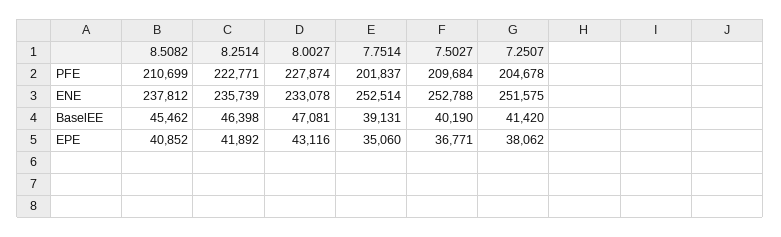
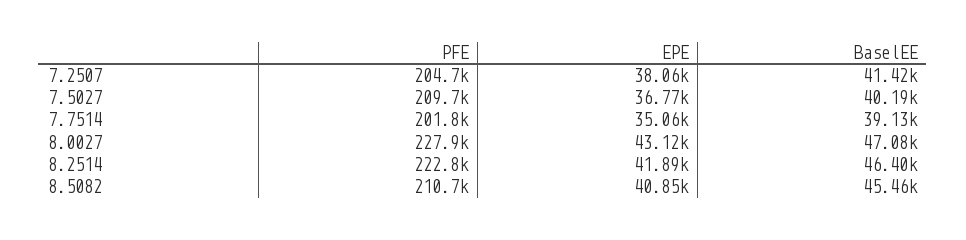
  {
    "8.5082": {
      "PFE": 210699,
-     "ENE": 237812,
      "BaselEE": 45462,
      "EPE": 40852
    },
    "8.2514": {
      "PFE": 222771,
-     "ENE": 235739,
      "BaselEE": 46398,
      "EPE": 41892
    },
    "8.0027": {
      "PFE": 227874,
-     "ENE": 233078,
      "BaselEE": 47081,
      "EPE": 43116
    },
    "7.7514": {
      "PFE": 201837,
-     "ENE": 252514,
      "BaselEE": 39131,
      "EPE": 35060
    },
    "7.5027": {
      "PFE": 209684,
-     "ENE": 252788,
      "BaselEE": 40190,
      "EPE": 36771
    },
    "7.2507": {
      "PFE": 204678,
-     "ENE": 251575,
      "BaselEE": 41420,
      "EPE": 38062
    }
  }

